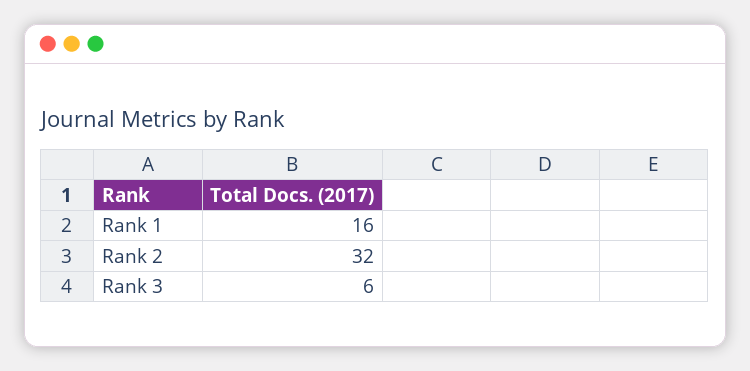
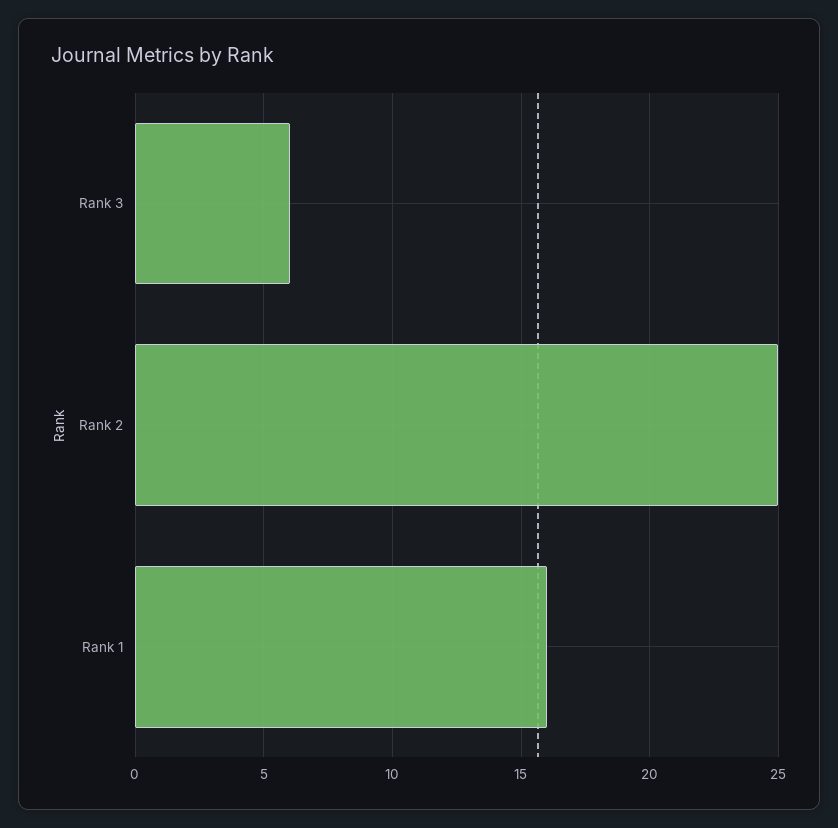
  {
    "Rank 1": 16,
-   "Rank 2": 32,
+   "Rank 2": 25,
    "Rank 3": 6
  }

